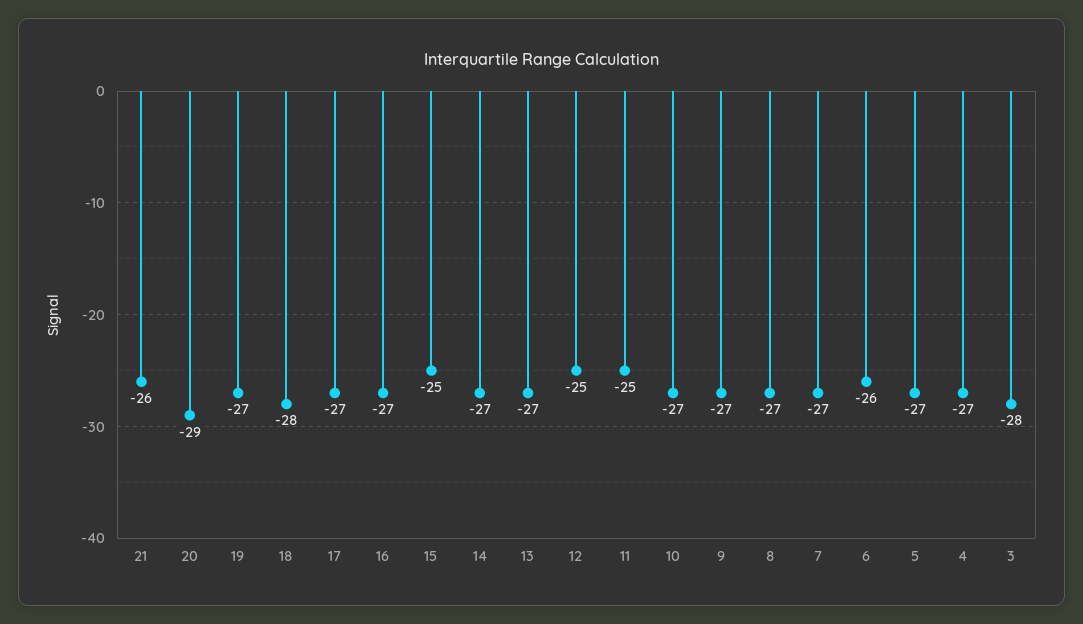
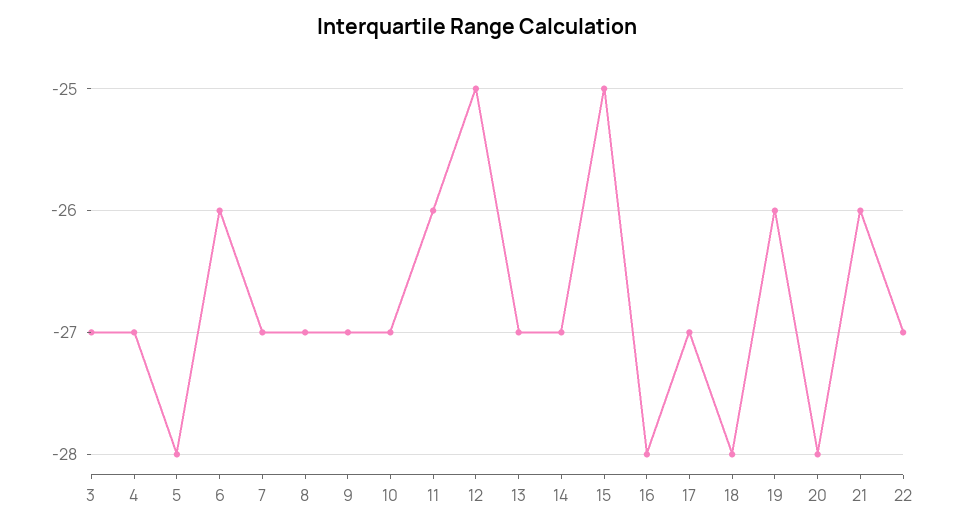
  {
    "21": -26,
-   "20": -29,
+   "20": -28,
-   "19": -27,
+   "19": -26,
    "18": -28,
    "17": -27,
-   "16": -27,
+   "16": -28,
    "15": -25,
    "14": -27,
    "13": -27,
    "12": -25,
-   "11": -25,
+   "11": -26,
    "10": -27,
    "9": -27,
    "8": -27,
    "7": -27,
    "6": -26,
-   "5": -27,
+   "5": -28,
    "4": -27,
-   "3": -28
+   "3": -27,
+   "22": -27
  }

